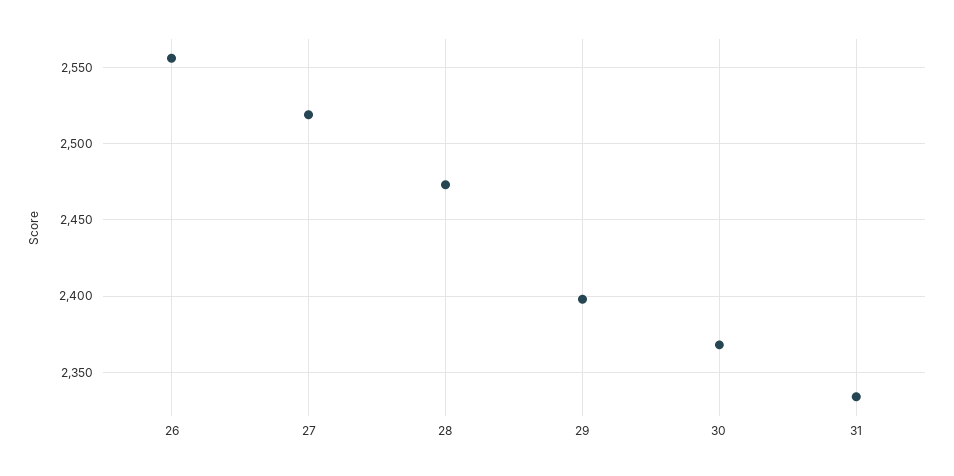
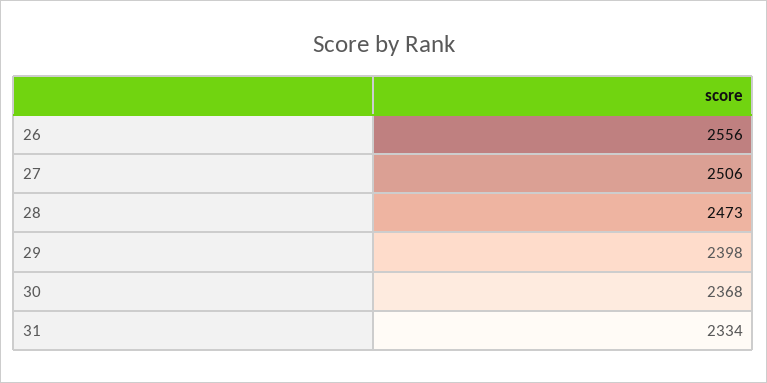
  {
    "26": 2556,
-   "27": 2520,
+   "27": 2506,
    "28": 2473,
    "29": 2398,
    "30": 2368,
    "31": 2334
  }

